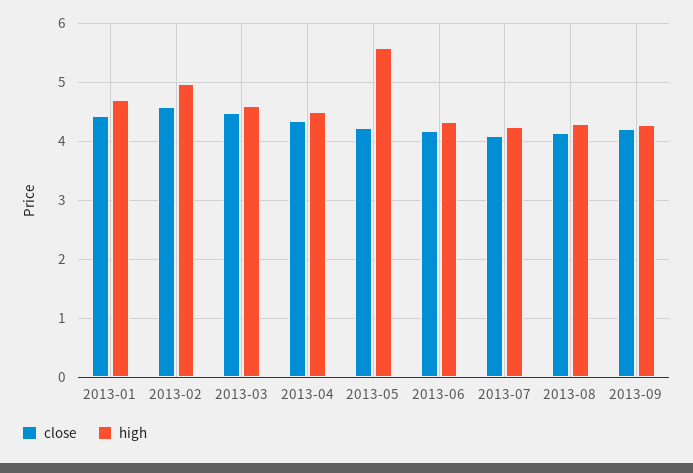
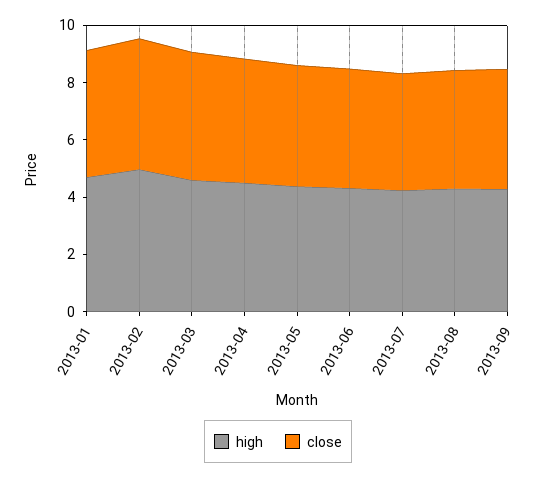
  {
    "close": {
      "2013-01": 4.4,
      "2013-02": 4.6,
      "2013-03": 4.4,
      "2013-04": 4.4,
      "2013-05": 4.2,
      "2013-06": 4.2,
      "2013-07": 4,
      "2013-08": 4.2,
      "2013-09": 4.2
    },
    "high": {
      "2013-01": 4.6,
      "2013-02": 5,
      "2013-03": 4.6,
      "2013-04": 4.4,
-     "2013-05": 5.6,
+     "2013-05": 4.5,
      "2013-06": 4.4,
      "2013-07": 4.2,
      "2013-08": 4.2,
      "2013-09": 4.2
    }
  }

